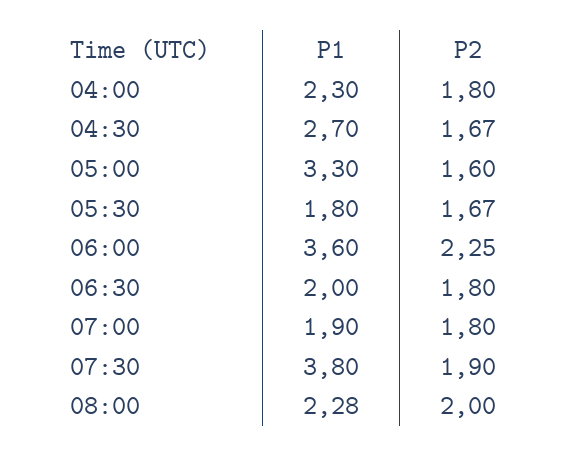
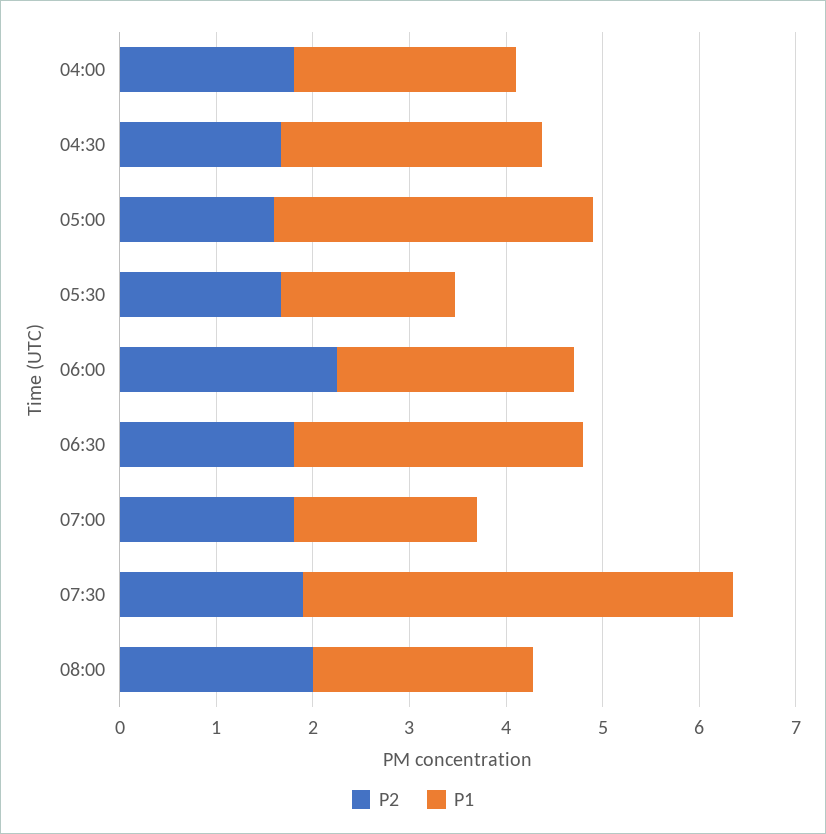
  {
    "P1": {
      "04:00": 2.3,
      "04:30": 2.7,
      "05:00": 3.3,
      "05:30": 1.8,
-     "06:00": 3.6,
+     "06:00": 2.4,
-     "06:30": 2,
+     "06:30": 3,
      "07:00": 1.9,
-     "07:30": 3.8,
+     "07:30": 4.4,
      "08:00": 2.28
    },
    "P2": {
      "04:00": 1.8,
      "04:30": 1.67,
      "05:00": 1.6,
      "05:30": 1.67,
      "06:00": 2.25,
      "06:30": 1.8,
      "07:00": 1.8,
      "07:30": 1.9,
      "08:00": 2
    }
  }

